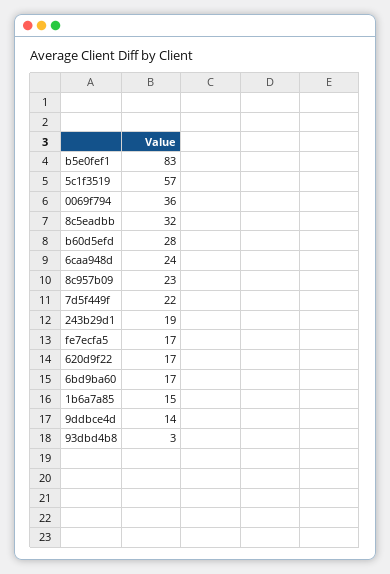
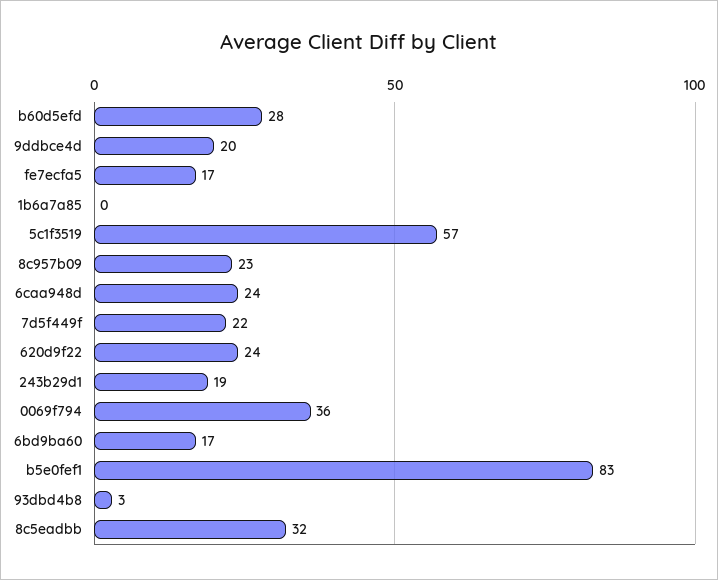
  {
    "b5e0fef1": 83,
    "5c1f3519": 57,
    "0069f794": 36,
    "8c5eadbb": 32,
    "b60d5efd": 28,
    "6caa948d": 24,
    "8c957b09": 23,
    "7d5f449f": 22,
    "243b29d1": 19,
    "fe7ecfa5": 17,
-   "620d9f22": 17,
+   "620d9f22": 24,
    "6bd9ba60": 17,
-   "1b6a7a85": 15,
+   "1b6a7a85": 0,
-   "9ddbce4d": 14,
+   "9ddbce4d": 20,
    "93dbd4b8": 3
  }

